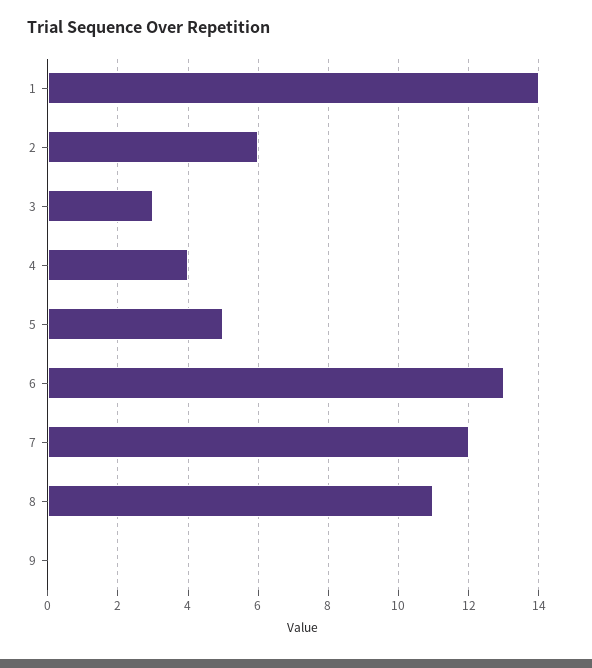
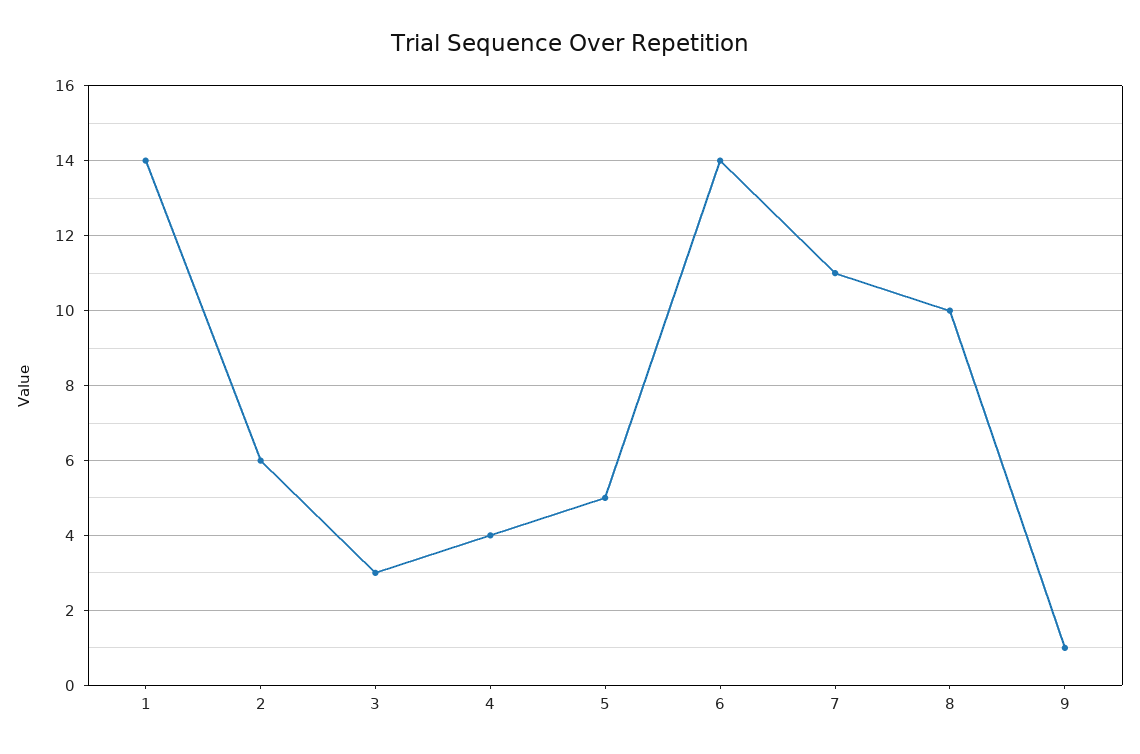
  {
    "1": 14,
    "2": 6,
    "3": 3,
    "4": 4,
    "5": 5,
-   "6": 13,
+   "6": 14,
-   "7": 12,
+   "7": 11,
-   "8": 11,
+   "8": 10,
-   "9": 0
+   "9": 1
  }

